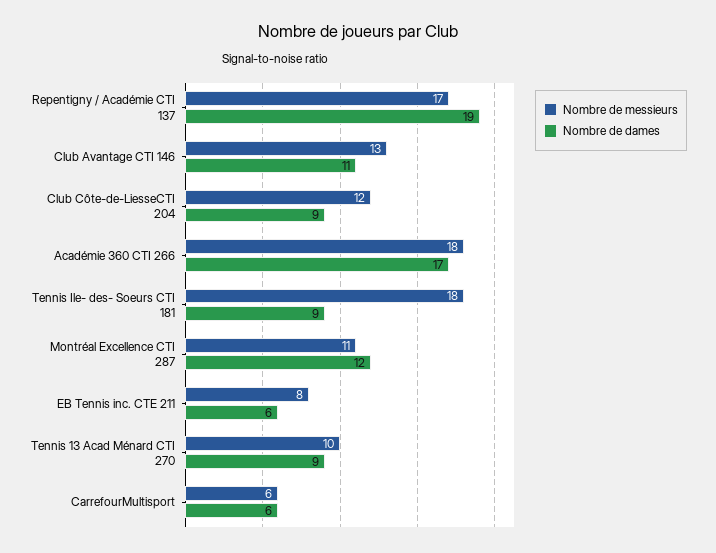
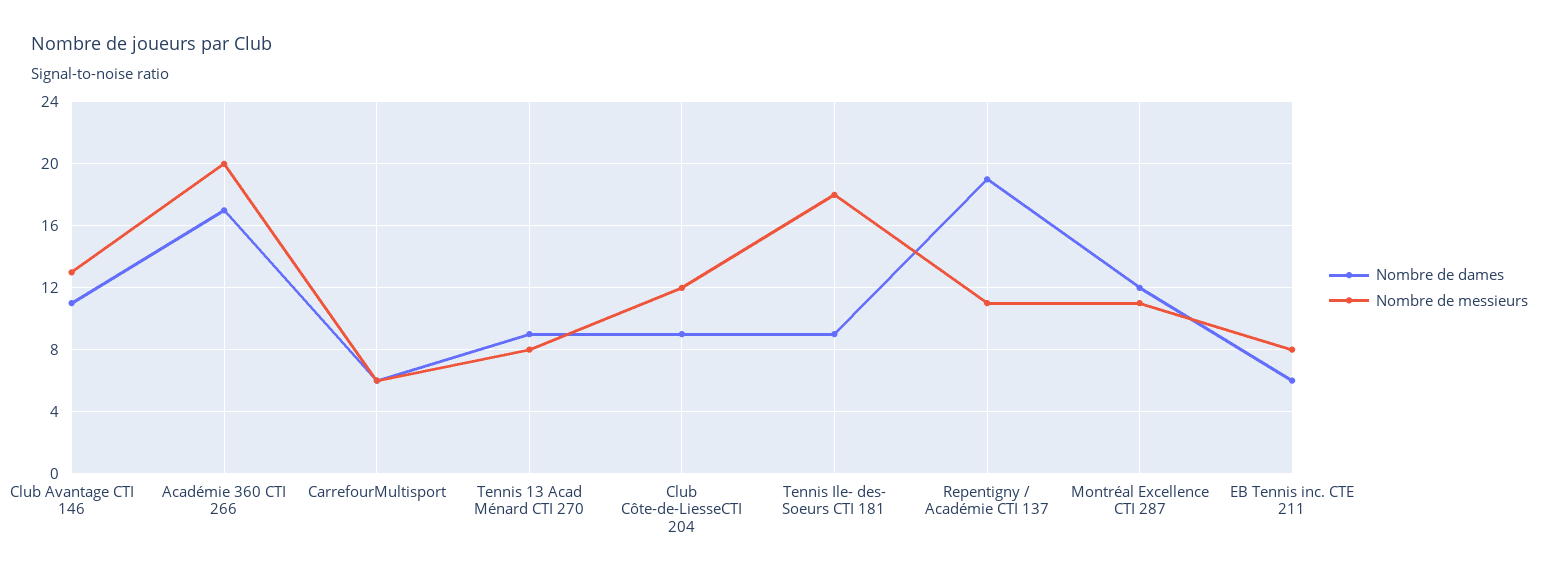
  {
    "Nombre de messieurs": {
-     "Repentigny / Académie CTI 137": 17,
+     "Repentigny / Académie CTI 137": 11,
      "Club Avantage CTI 146": 13,
      "Club Côte-de-LiesseCTI 204": 12,
-     "Académie 360 CTI 266": 18,
+     "Académie 360 CTI 266": 20,
      "Tennis Ile- des- Soeurs CTI 181": 18,
      "Montréal Excellence CTI 287": 11,
      "EB Tennis inc. CTE 211": 8,
-     "Tennis 13 Acad Ménard CTI 270": 10,
+     "Tennis 13 Acad Ménard CTI 270": 8,
      "CarrefourMultisport": 6
    },
    "Nombre de dames": {
      "Repentigny / Académie CTI 137": 19,
      "Club Avantage CTI 146": 11,
      "Club Côte-de-LiesseCTI 204": 9,
      "Académie 360 CTI 266": 17,
      "Tennis Ile- des- Soeurs CTI 181": 9,
      "Montréal Excellence CTI 287": 12,
      "EB Tennis inc. CTE 211": 6,
      "Tennis 13 Acad Ménard CTI 270": 9,
      "CarrefourMultisport": 6
    }
  }

